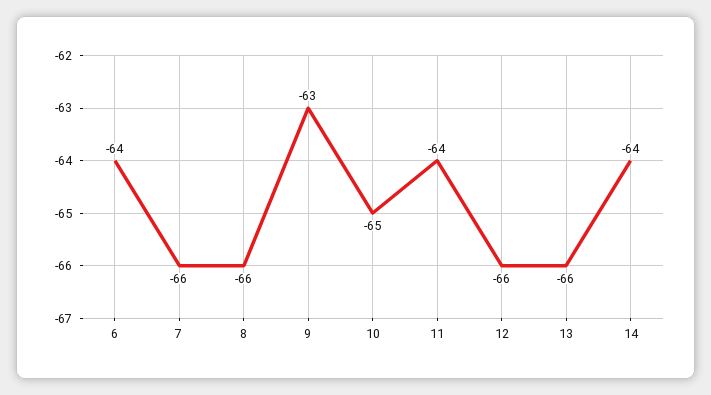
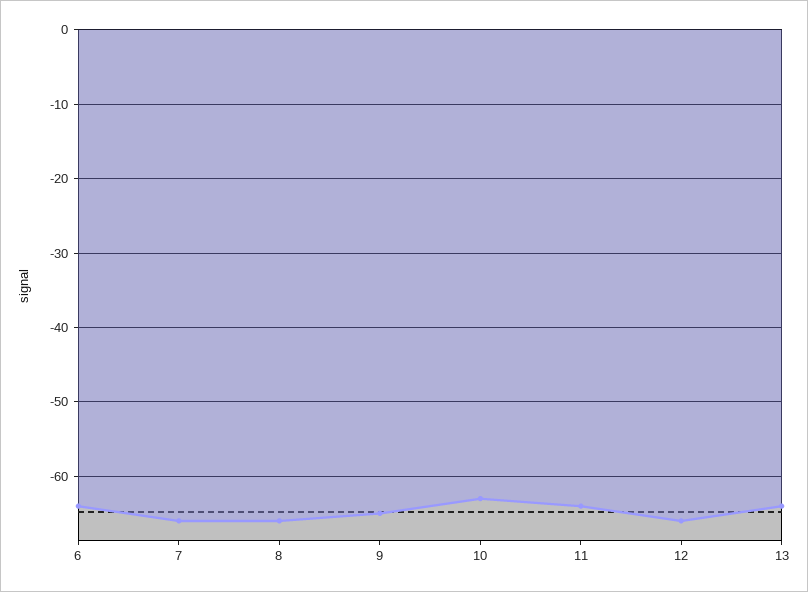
  {
    "6": -64,
    "7": -66,
    "8": -66,
-   "9": -63,
+   "9": -65,
-   "10": -65,
+   "10": -63,
    "11": -64,
    "12": -66,
-   "13": -66,
+   "13": -64
-   "14": -64
  }

